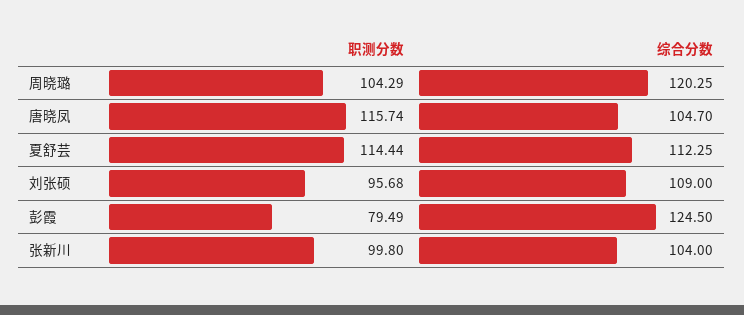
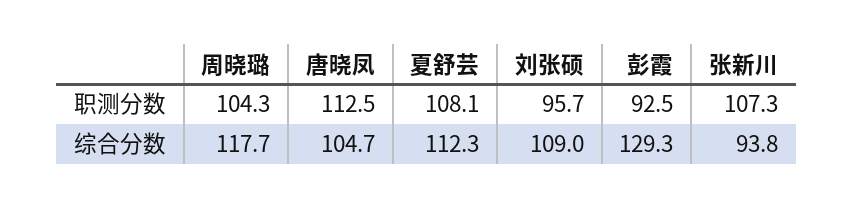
  {
    "职测分数": {
      "周晓璐": 104.29,
-     "唐晓凤": 115.74,
+     "唐晓凤": 112.5,
-     "夏舒芸": 114.44,
+     "夏舒芸": 108.1,
      "刘张硕": 95.68,
-     "彭霞": 79.49,
+     "彭霞": 92.5,
-     "张新川": 99.8
+     "张新川": 107.3
    },
    "综合分数": {
-     "周晓璐": 120.25,
+     "周晓璐": 117.7,
      "唐晓凤": 104.7,
      "夏舒芸": 112.25,
      "刘张硕": 109,
-     "彭霞": 124.5,
+     "彭霞": 129.3,
-     "张新川": 104
+     "张新川": 93.8
    }
  }

